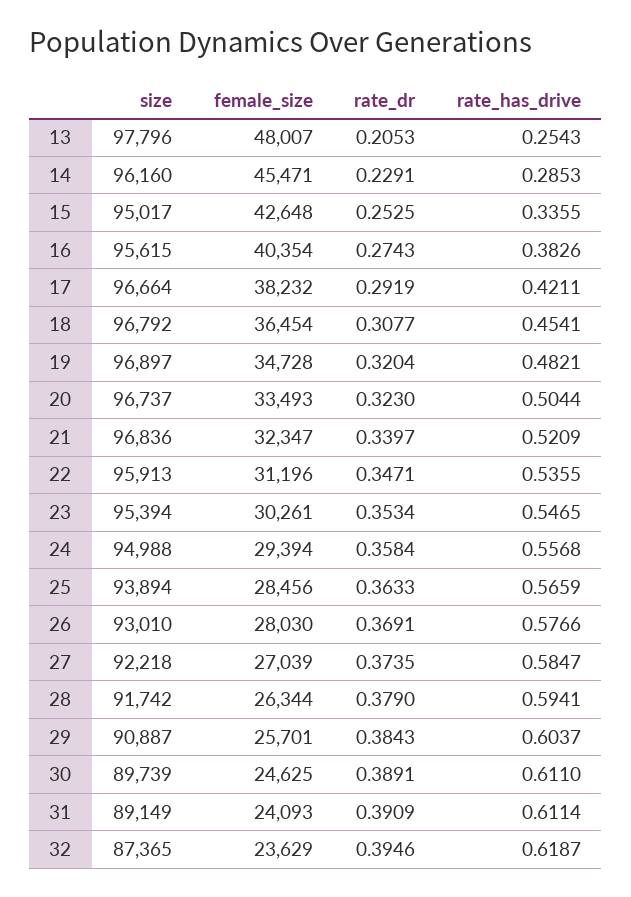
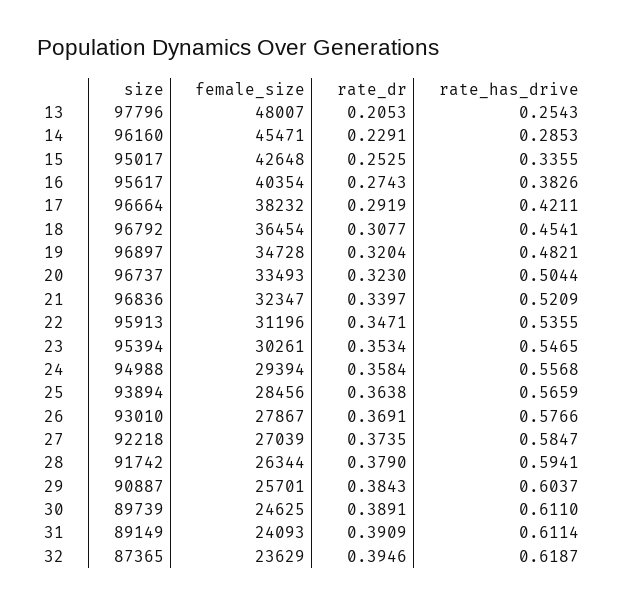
  {
    "size": {
      "13": 97796,
      "14": 96160,
      "15": 95017,
-     "16": 95615,
+     "16": 95617,
      "17": 96664,
      "18": 96792,
      "19": 96897,
      "20": 96737,
      "21": 96836,
      "22": 95913,
      "23": 95394,
      "24": 94988,
      "25": 93894,
      "26": 93010,
      "27": 92218,
      "28": 91742,
      "29": 90887,
      "30": 89739,
      "31": 89149,
      "32": 87365
    },
    "female_size": {
      "13": 48007,
      "14": 45471,
      "15": 42648,
      "16": 40354,
      "17": 38232,
      "18": 36454,
      "19": 34728,
      "20": 33493,
      "21": 32347,
      "22": 31196,
      "23": 30261,
      "24": 29394,
      "25": 28456,
-     "26": 28030,
+     "26": 27867,
      "27": 27039,
      "28": 26344,
      "29": 25701,
      "30": 24625,
      "31": 24093,
      "32": 23629
    },
    "rate_dr": {
      "13": 0.2053,
      "14": 0.2291,
      "15": 0.2525,
      "16": 0.2743,
      "17": 0.2919,
      "18": 0.3077,
      "19": 0.3204,
      "20": 0.323,
      "21": 0.3397,
      "22": 0.3471,
      "23": 0.3534,
      "24": 0.3584,
-     "25": 0.3633,
+     "25": 0.3638,
      "26": 0.3691,
      "27": 0.3735,
      "28": 0.379,
      "29": 0.3843,
      "30": 0.3891,
      "31": 0.3909,
      "32": 0.3946
    },
    "rate_has_drive": {
      "13": 0.2543,
      "14": 0.2853,
      "15": 0.3355,
      "16": 0.3826,
      "17": 0.4211,
      "18": 0.4541,
      "19": 0.4821,
      "20": 0.5044,
      "21": 0.5209,
      "22": 0.5355,
      "23": 0.5465,
      "24": 0.5568,
      "25": 0.5659,
      "26": 0.5766,
      "27": 0.5847,
      "28": 0.5941,
      "29": 0.6037,
      "30": 0.611,
      "31": 0.6114,
      "32": 0.6187
    }
  }

